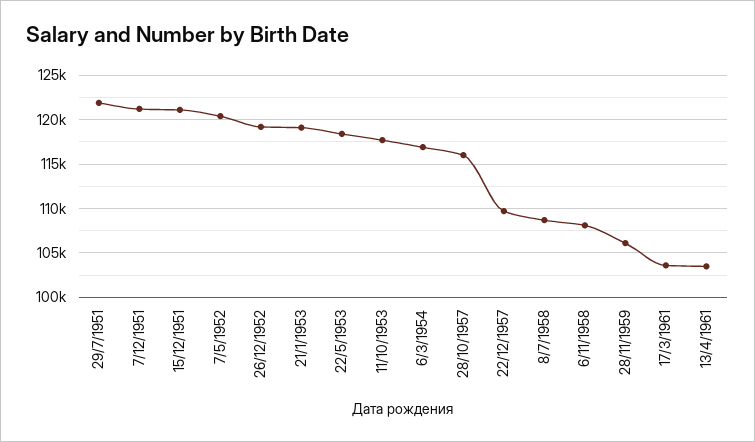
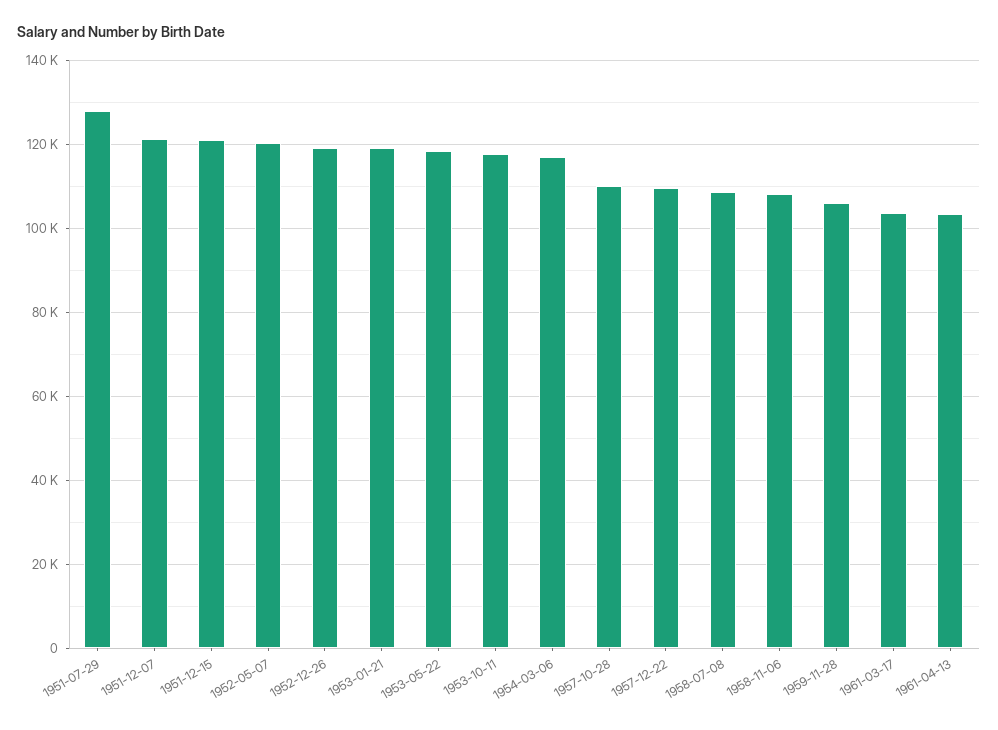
  {
-   "29/7/1951": 122000,
+   "29/7/1951": 128000,
    "7/12/1951": 121000,
    "15/12/1951": 121000,
    "7/5/1952": 120000,
    "26/12/1952": 119000,
    "21/1/1953": 119000,
    "22/5/1953": 118000,
    "11/10/1953": 118000,
    "6/3/1954": 117000,
-   "28/10/1957": 116000,
+   "28/10/1957": 110000,
    "22/12/1957": 110000,
    "8/7/1958": 109000,
    "6/11/1958": 108000,
    "28/11/1959": 106000,
    "17/3/1961": 104000,
    "13/4/1961": 104000
  }

